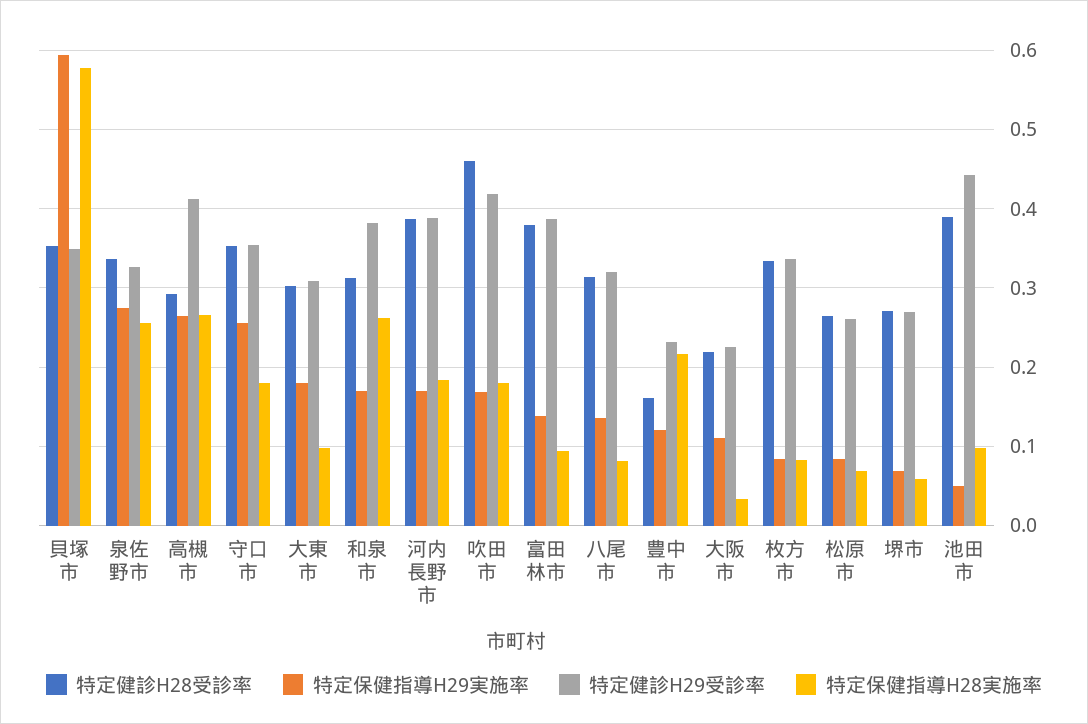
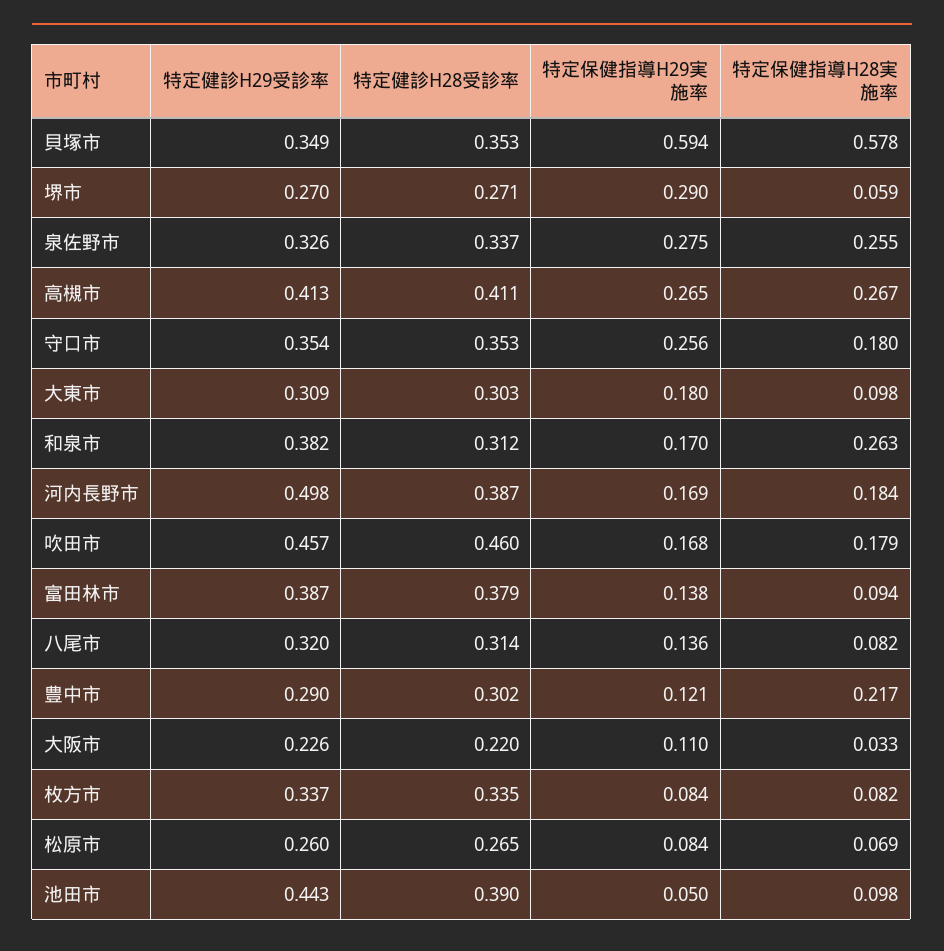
  {
    "特定健診H28受診率": {
      "貝塚市": 0.353,
      "泉佐野市": 0.337,
-     "高槻市": 0.29,
+     "高槻市": 0.411,
      "守口市": 0.353,
      "大東市": 0.303,
      "和泉市": 0.312,
      "河内長野市": 0.387,
      "吹田市": 0.46,
      "富田林市": 0.379,
      "八尾市": 0.314,
-     "豊中市": 0.16,
+     "豊中市": 0.302,
      "大阪市": 0.22,
      "枚方市": 0.335,
      "松原市": 0.265,
      "堺市": 0.271,
      "池田市": 0.39
    },
    "特定保健指導H29実施率": {
      "貝塚市": 0.594,
      "泉佐野市": 0.275,
      "高槻市": 0.265,
      "守口市": 0.256,
      "大東市": 0.18,
      "和泉市": 0.17,
      "河内長野市": 0.169,
      "吹田市": 0.168,
      "富田林市": 0.138,
      "八尾市": 0.136,
      "豊中市": 0.121,
      "大阪市": 0.11,
      "枚方市": 0.084,
      "松原市": 0.084,
-     "堺市": 0.07,
+     "堺市": 0.29,
      "池田市": 0.05
    },
    "特定健診H29受診率": {
      "貝塚市": 0.349,
      "泉佐野市": 0.326,
      "高槻市": 0.413,
      "守口市": 0.354,
      "大東市": 0.309,
      "和泉市": 0.382,
-     "河内長野市": 0.39,
+     "河内長野市": 0.498,
-     "吹田市": 0.42,
+     "吹田市": 0.457,
      "富田林市": 0.387,
      "八尾市": 0.32,
-     "豊中市": 0.23,
+     "豊中市": 0.29,
      "大阪市": 0.226,
      "枚方市": 0.337,
      "松原市": 0.26,
      "堺市": 0.27,
      "池田市": 0.443
    },
    "特定保健指導H28実施率": {
      "貝塚市": 0.578,
      "泉佐野市": 0.255,
      "高槻市": 0.267,
      "守口市": 0.18,
      "大東市": 0.098,
      "和泉市": 0.263,
      "河内長野市": 0.184,
      "吹田市": 0.179,
      "富田林市": 0.094,
      "八尾市": 0.082,
      "豊中市": 0.217,
      "大阪市": 0.033,
      "枚方市": 0.082,
      "松原市": 0.069,
      "堺市": 0.059,
      "池田市": 0.098
    }
  }

